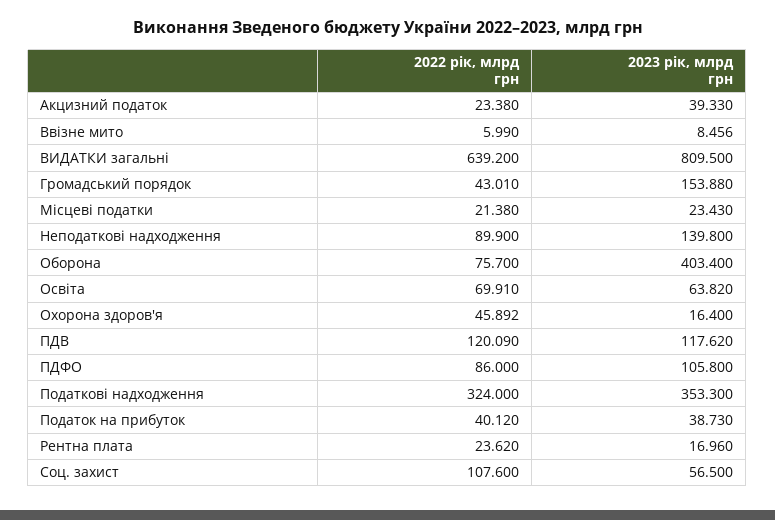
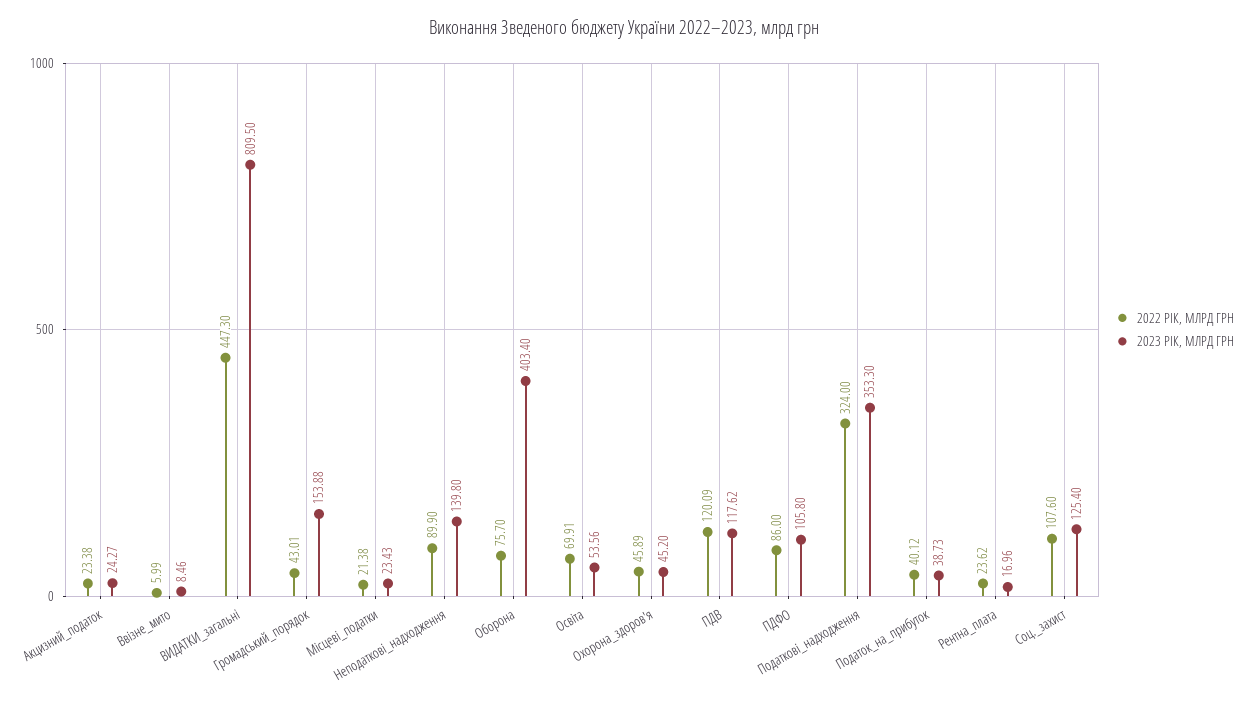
  {
    "2022 рік, млрд грн": {
      "Акцизний податок": 23.38,
      "Ввізне мито": 5.99,
-     "ВИДАТКИ загальні": 639.2,
+     "ВИДАТКИ загальні": 447.3,
      "Громадський порядок": 43.01,
      "Місцеві податки": 21.38,
      "Неподаткові надходження": 89.9,
      "Оборона": 75.7,
      "Освіта": 69.91,
      "Охорона здоров'я": 45.892,
      "ПДВ": 120.09,
      "ПДФО": 86,
      "Податкові надходження": 324,
      "Податок на прибуток": 40.12,
      "Рентна плата": 23.62,
      "Соц. захист": 107.6
    },
    "2023 рік, млрд грн": {
-     "Акцизний податок": 39.33,
+     "Акцизний податок": 24.27,
      "Ввізне мито": 8.456,
      "ВИДАТКИ загальні": 809.5,
      "Громадський порядок": 153.88,
      "Місцеві податки": 23.43,
      "Неподаткові надходження": 139.8,
      "Оборона": 403.4,
-     "Освіта": 63.82,
+     "Освіта": 53.56,
-     "Охорона здоров'я": 16.4,
+     "Охорона здоров'я": 45.2,
      "ПДВ": 117.62,
      "ПДФО": 105.8,
      "Податкові надходження": 353.3,
      "Податок на прибуток": 38.73,
      "Рентна плата": 16.96,
-     "Соц. захист": 56.5
+     "Соц. захист": 125.4
    }
  }

